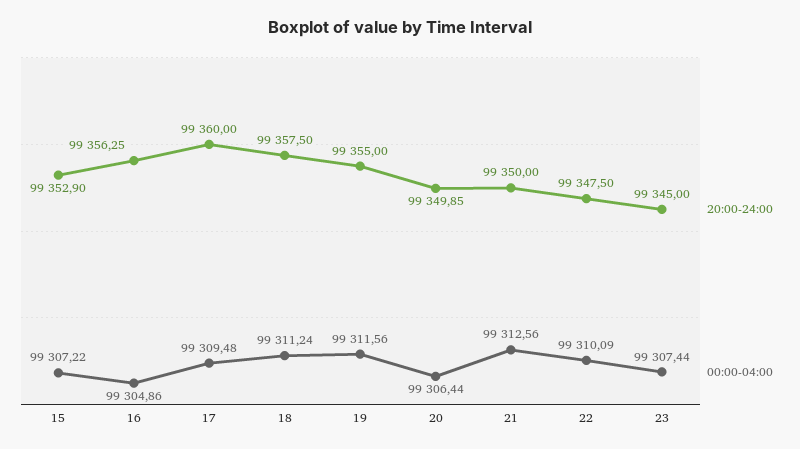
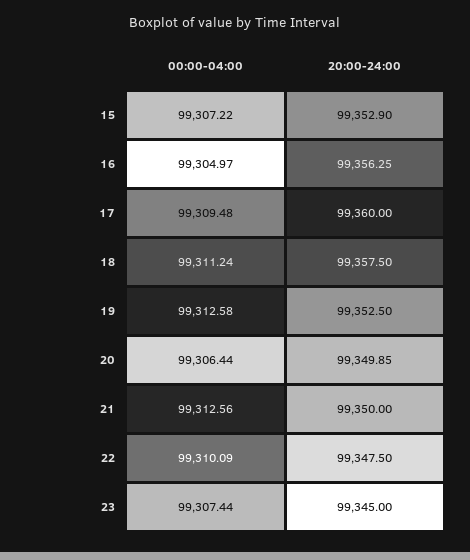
  {
    "20:00-24:00": {
      "15": 99352.9,
      "16": 99356.25,
      "17": 99360,
      "18": 99357.5,
-     "19": 99355,
+     "19": 99352.5,
      "20": 99349.85,
      "21": 99350,
      "22": 99347.5,
      "23": 99345
    },
    "00:00-04:00": {
      "15": 99307.22,
-     "16": 99304.86,
+     "16": 99304.97,
      "17": 99309.48,
      "18": 99311.24,
-     "19": 99311.56,
+     "19": 99312.58,
      "20": 99306.44,
      "21": 99312.56,
      "22": 99310.09,
      "23": 99307.44
    }
  }

